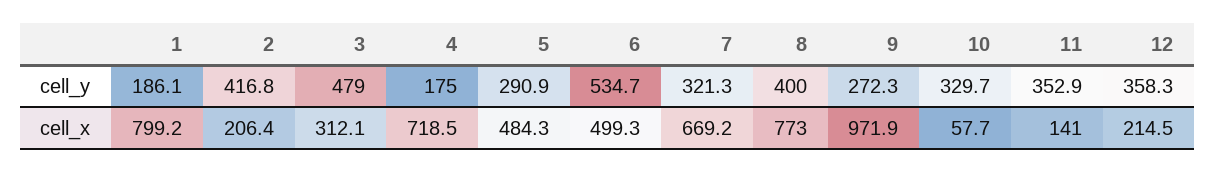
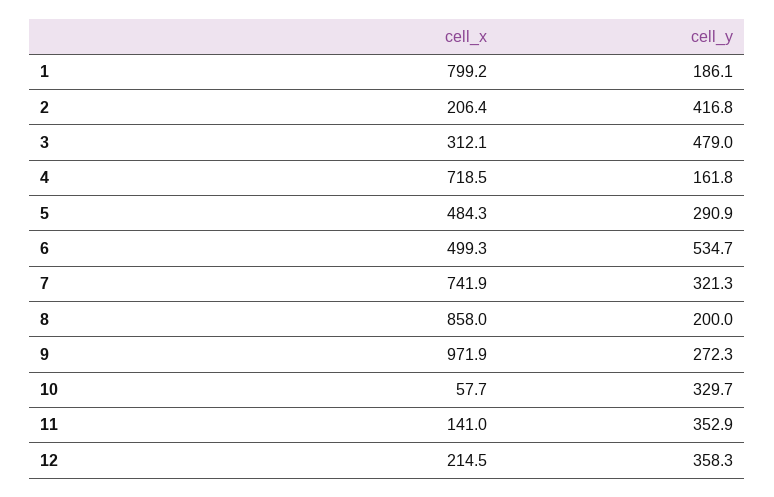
  {
    "1": {
      "cell_y": 186.1,
      "cell_x": 799.2
    },
    "2": {
      "cell_y": 416.8,
      "cell_x": 206.4
    },
    "3": {
      "cell_y": 479,
      "cell_x": 312.1
    },
    "4": {
-     "cell_y": 175,
+     "cell_y": 161.8,
      "cell_x": 718.5
    },
    "5": {
      "cell_y": 290.9,
      "cell_x": 484.3
    },
    "6": {
      "cell_y": 534.7,
      "cell_x": 499.3
    },
    "7": {
      "cell_y": 321.3,
-     "cell_x": 669.2
+     "cell_x": 741.9
    },
    "8": {
-     "cell_y": 400,
+     "cell_y": 200,
-     "cell_x": 773
+     "cell_x": 858
    },
    "9": {
      "cell_y": 272.3,
      "cell_x": 971.9
    },
    "10": {
      "cell_y": 329.7,
      "cell_x": 57.7
    },
    "11": {
      "cell_y": 352.9,
      "cell_x": 141
    },
    "12": {
      "cell_y": 358.3,
      "cell_x": 214.5
    }
  }

